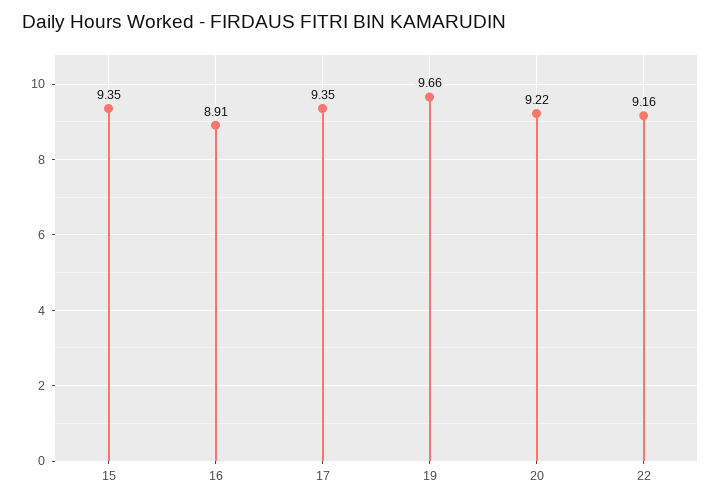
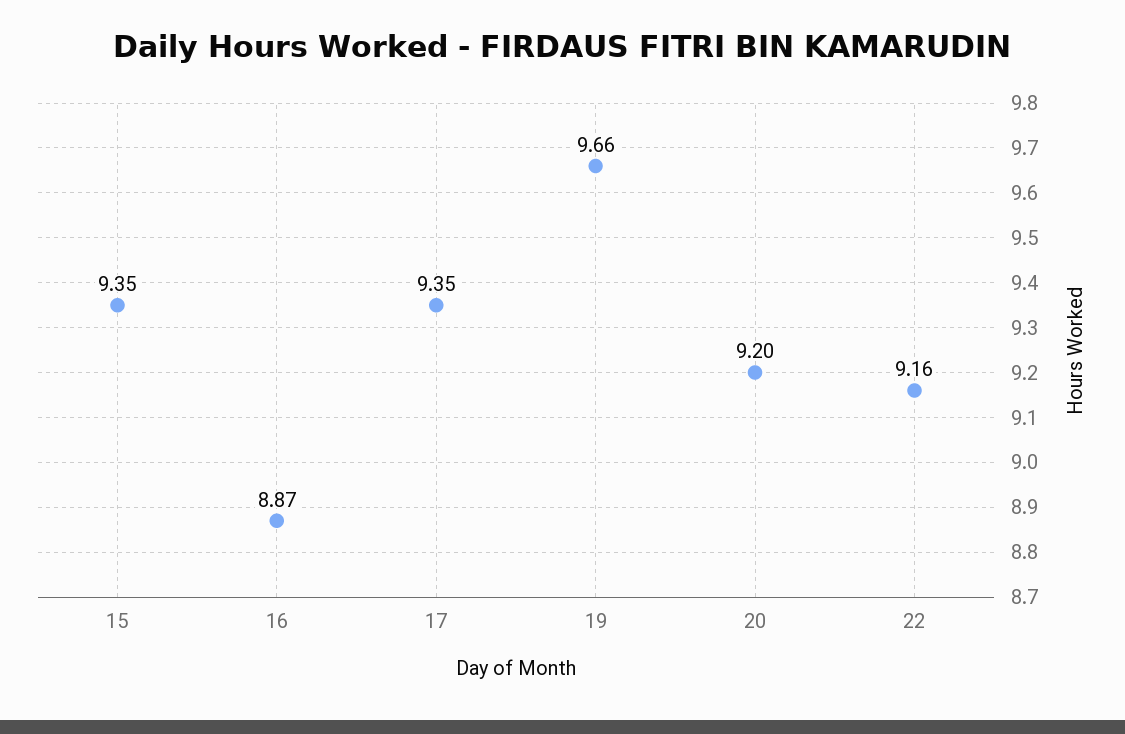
  {
    "15": 9.35,
-   "16": 8.91,
+   "16": 8.87,
    "17": 9.35,
    "19": 9.66,
-   "20": 9.22,
+   "20": 9.2,
    "22": 9.16
  }

